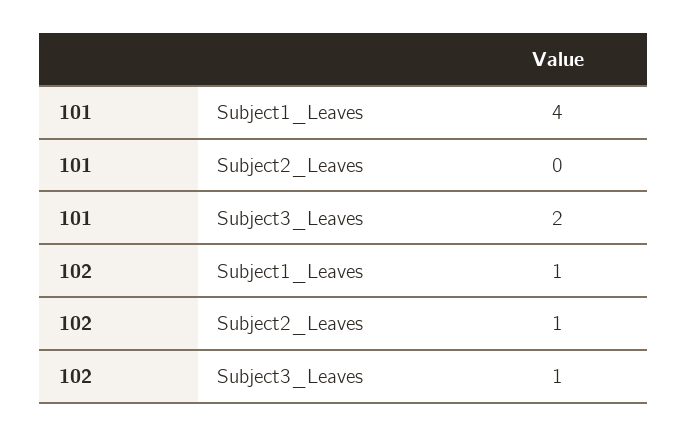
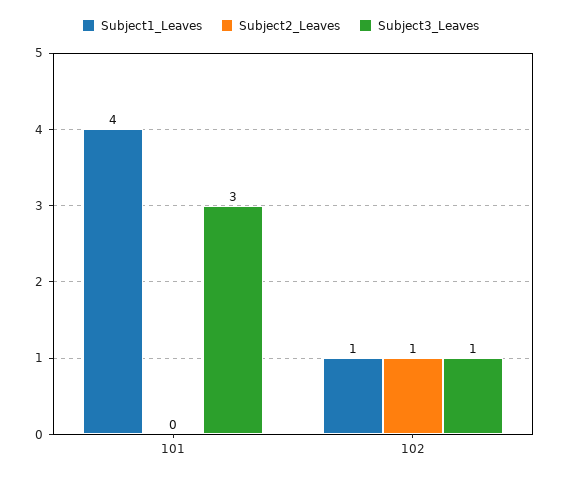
  {
    "Subject1_Leaves": {
      "101": 4,
      "102": 1
    },
    "Subject2_Leaves": {
      "101": 0,
      "102": 1
    },
    "Subject3_Leaves": {
-     "101": 2,
+     "101": 3,
      "102": 1
    }
  }

